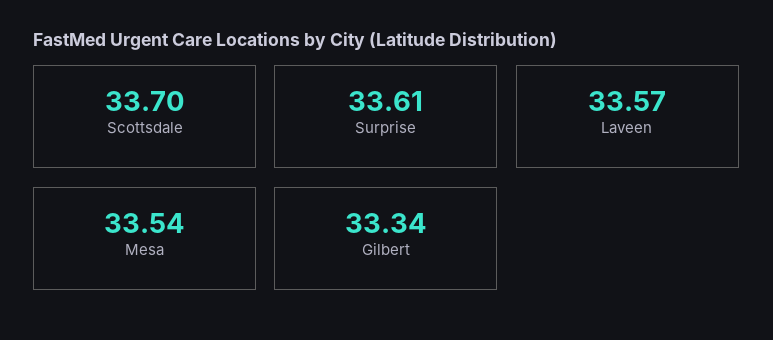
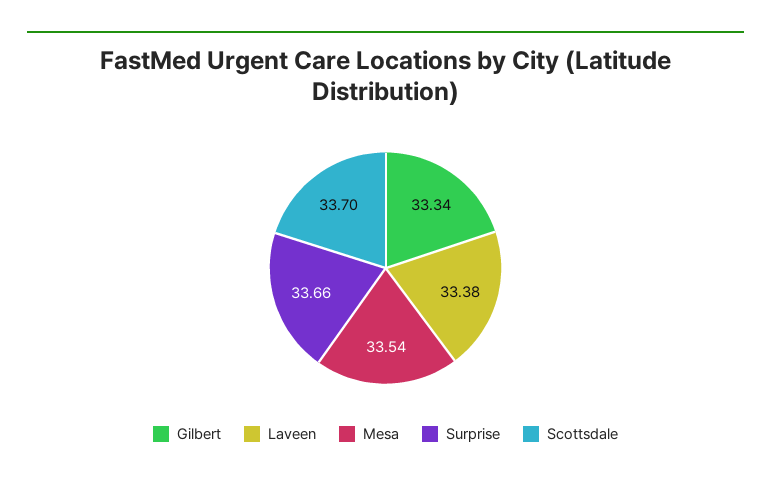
  {
    "Scottsdale": 33.7,
-   "Surprise": 33.61,
+   "Surprise": 33.66,
-   "Laveen": 33.57,
+   "Laveen": 33.38,
    "Mesa": 33.54,
    "Gilbert": 33.34
  }

